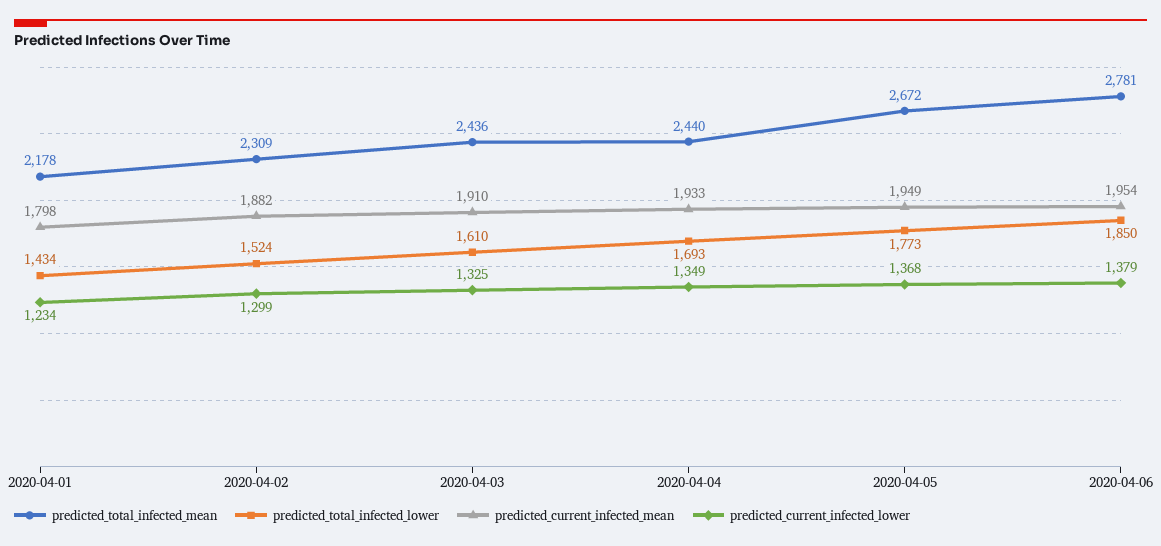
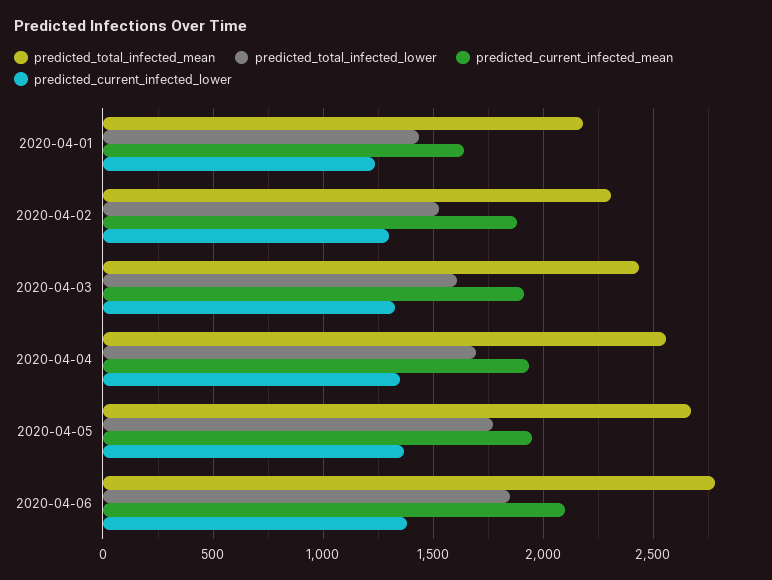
  {
    "predicted_total_infected_mean": {
      "2020-04-01": 2178,
      "2020-04-02": 2309,
      "2020-04-03": 2436,
-     "2020-04-04": 2440,
+     "2020-04-04": 2550,
      "2020-04-05": 2672,
      "2020-04-06": 2781
    },
    "predicted_total_infected_lower": {
      "2020-04-01": 1434,
      "2020-04-02": 1524,
      "2020-04-03": 1610,
      "2020-04-04": 1693,
      "2020-04-05": 1773,
      "2020-04-06": 1850
    },
    "predicted_current_infected_mean": {
-     "2020-04-01": 1798,
+     "2020-04-01": 1650,
      "2020-04-02": 1882,
      "2020-04-03": 1910,
      "2020-04-04": 1933,
      "2020-04-05": 1949,
-     "2020-04-06": 1954
+     "2020-04-06": 2100
    },
    "predicted_current_infected_lower": {
      "2020-04-01": 1234,
      "2020-04-02": 1299,
      "2020-04-03": 1325,
      "2020-04-04": 1349,
      "2020-04-05": 1368,
      "2020-04-06": 1379
    }
  }

